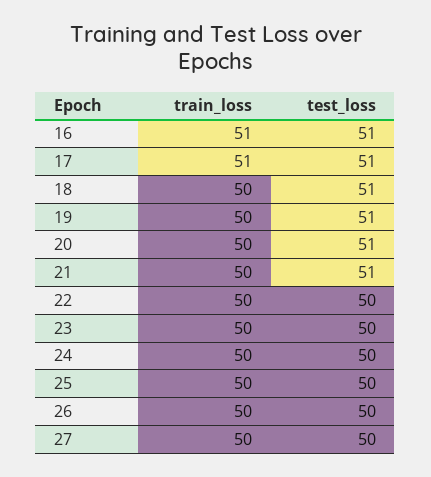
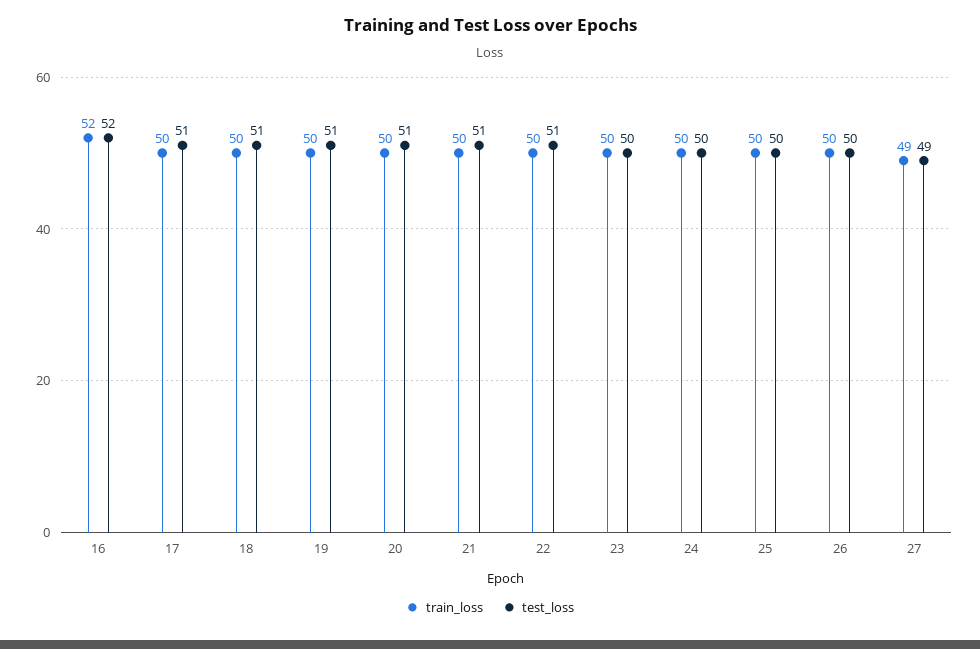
  {
    "train_loss": {
-     "16": 51,
+     "16": 52,
-     "17": 51,
+     "17": 50,
      "18": 50,
      "19": 50,
      "20": 50,
      "21": 50,
      "22": 50,
      "23": 50,
      "24": 50,
      "25": 50,
      "26": 50,
-     "27": 50
+     "27": 49
    },
    "test_loss": {
-     "16": 51,
+     "16": 52,
      "17": 51,
      "18": 51,
      "19": 51,
      "20": 51,
      "21": 51,
-     "22": 50,
+     "22": 51,
      "23": 50,
      "24": 50,
      "25": 50,
      "26": 50,
-     "27": 50
+     "27": 49
    }
  }

